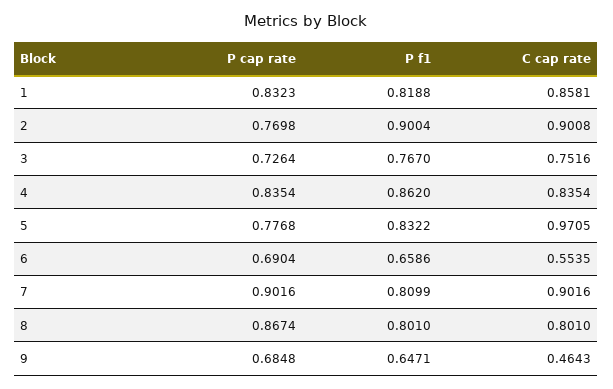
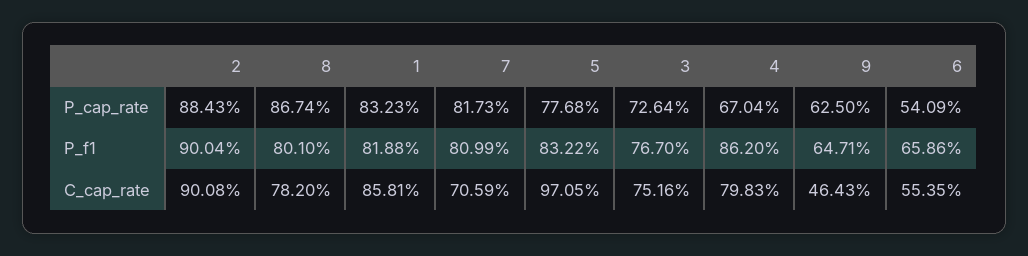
  {
    "P cap rate": {
      "1": 0.8323,
-     "2": 0.7698,
+     "2": 0.8843,
      "3": 0.7264,
-     "4": 0.8354,
+     "4": 0.6704,
      "5": 0.7768,
-     "6": 0.6904,
+     "6": 0.5409,
-     "7": 0.9016,
+     "7": 0.8173,
      "8": 0.8674,
-     "9": 0.6848
+     "9": 0.625
    },
    "P f1": {
      "1": 0.8188,
      "2": 0.9004,
      "3": 0.767,
      "4": 0.862,
      "5": 0.8322,
      "6": 0.6586,
      "7": 0.8099,
      "8": 0.801,
      "9": 0.6471
    },
    "C cap rate": {
      "1": 0.8581,
      "2": 0.9008,
      "3": 0.7516,
-     "4": 0.8354,
+     "4": 0.7983,
      "5": 0.9705,
      "6": 0.5535,
-     "7": 0.9016,
+     "7": 0.7059,
-     "8": 0.801,
+     "8": 0.782,
      "9": 0.4643
    }
  }

